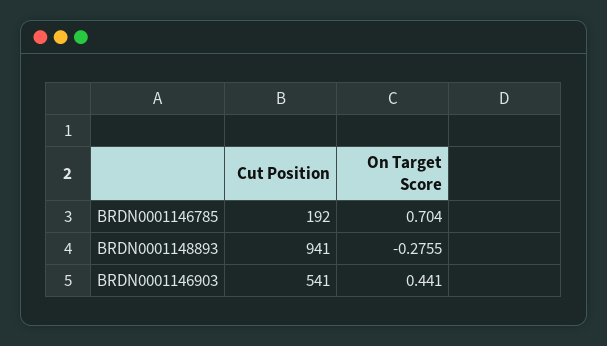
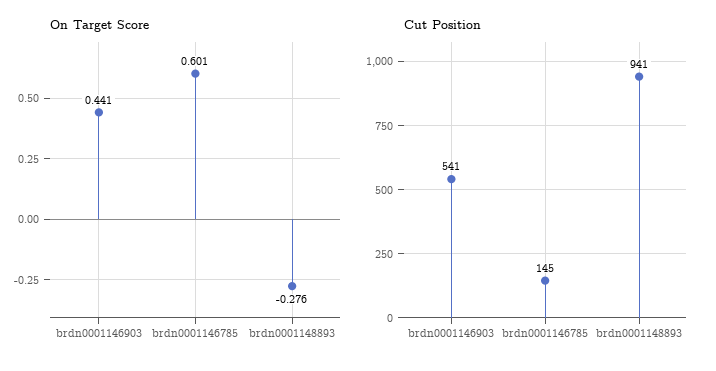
  {
    "Cut Position": {
-     "BRDN0001146785": 192,
+     "BRDN0001146785": 145,
      "BRDN0001148893": 941,
      "BRDN0001146903": 541
    },
    "On Target Score": {
-     "BRDN0001146785": 0.704,
+     "BRDN0001146785": 0.601,
      "BRDN0001148893": -0.2755,
      "BRDN0001146903": 0.441
    }
  }

